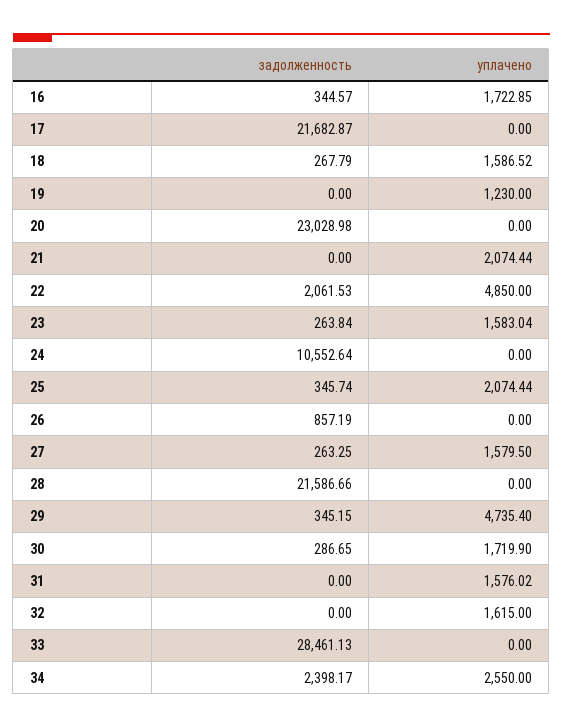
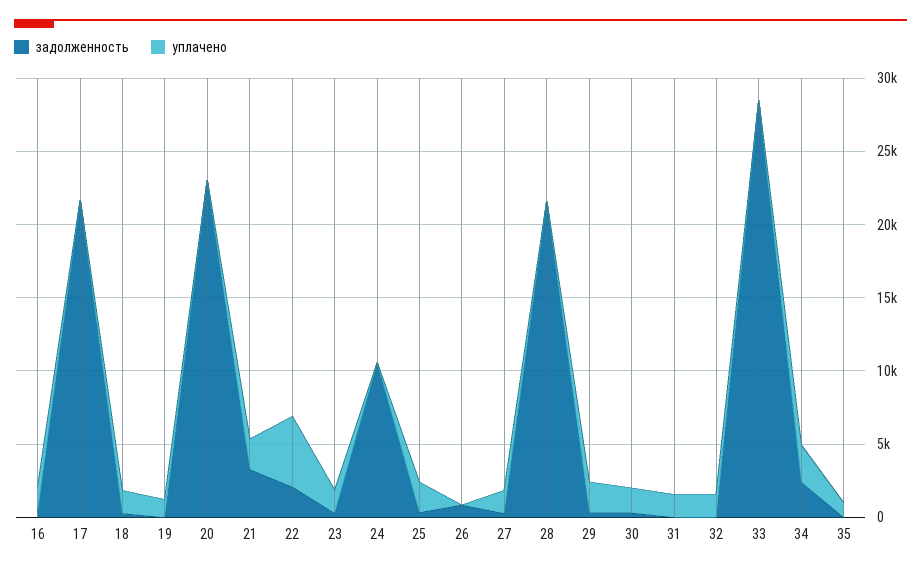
  {
    "задолженность": {
      "16": 344.57,
      "17": 21682.87,
      "18": 267.79,
      "19": 0,
      "20": 23028.98,
-     "21": 0,
+     "21": 3000,
      "22": 2061.53,
      "23": 263.84,
      "24": 10552.64,
      "25": 345.74,
      "26": 857.19,
      "27": 263.25,
      "28": 21586.66,
      "29": 345.15,
      "30": 286.65,
      "31": 0,
      "32": 0,
      "33": 28461.13,
-     "34": 2398.17
+     "34": 2398.17,
+     "35": 0
    },
    "уплачено": {
      "16": 1722.85,
      "17": 0,
      "18": 1586.52,
      "19": 1230,
      "20": 0,
      "21": 2074.44,
      "22": 4850,
      "23": 1583.04,
      "24": 0,
      "25": 2074.44,
      "26": 0,
      "27": 1579.5,
      "28": 0,
-     "29": 4735.4,
+     "29": 2000,
      "30": 1719.9,
      "31": 1576.02,
      "32": 1615,
      "33": 0,
-     "34": 2550
+     "34": 2550,
+     "35": 1000
    }
  }

